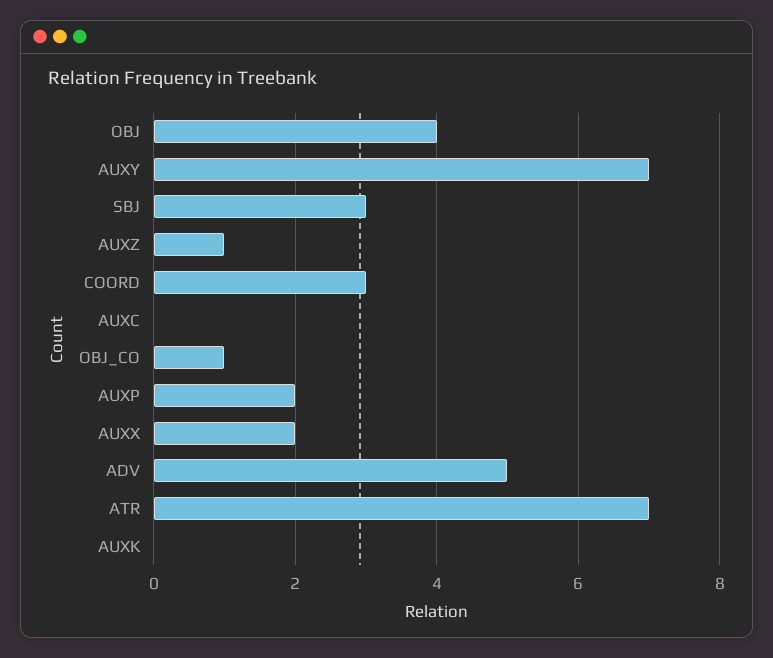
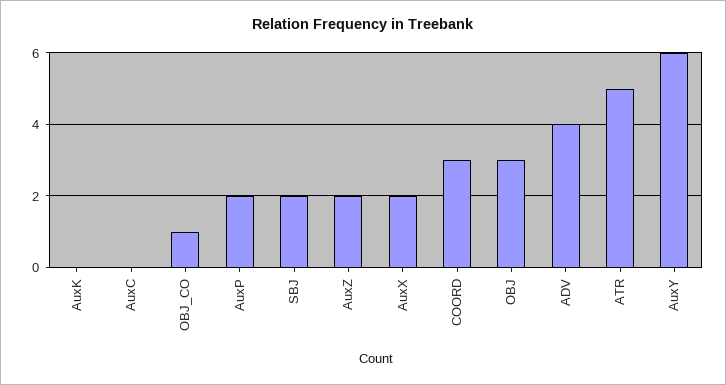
  {
-   "OBJ": 4,
+   "OBJ": 3,
-   "AUXY": 7,
+   "AUXY": 6,
-   "SBJ": 3,
+   "SBJ": 2,
-   "AUXZ": 1,
+   "AUXZ": 2,
    "COORD": 3,
    "AUXC": 0,
    "OBJ_CO": 1,
    "AUXP": 2,
    "AUXX": 2,
-   "ADV": 5,
+   "ADV": 4,
-   "ATR": 7,
+   "ATR": 5,
    "AUXK": 0
  }

